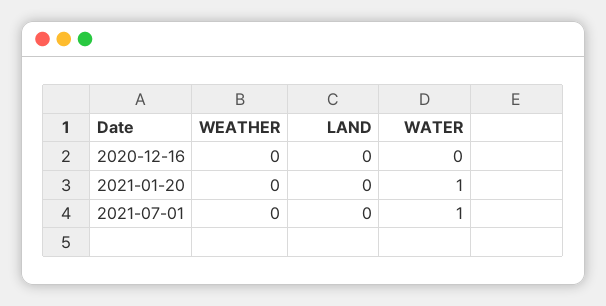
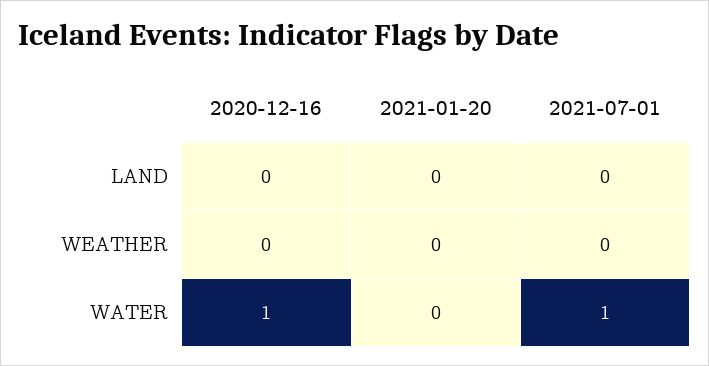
  {
    "WEATHER": {
      "2020-12-16": 0,
      "2021-01-20": 0,
      "2021-07-01": 0
    },
    "LAND": {
      "2020-12-16": 0,
      "2021-01-20": 0,
      "2021-07-01": 0
    },
    "WATER": {
-     "2020-12-16": 0,
+     "2020-12-16": 1,
-     "2021-01-20": 1,
+     "2021-01-20": 0,
      "2021-07-01": 1
    }
  }

